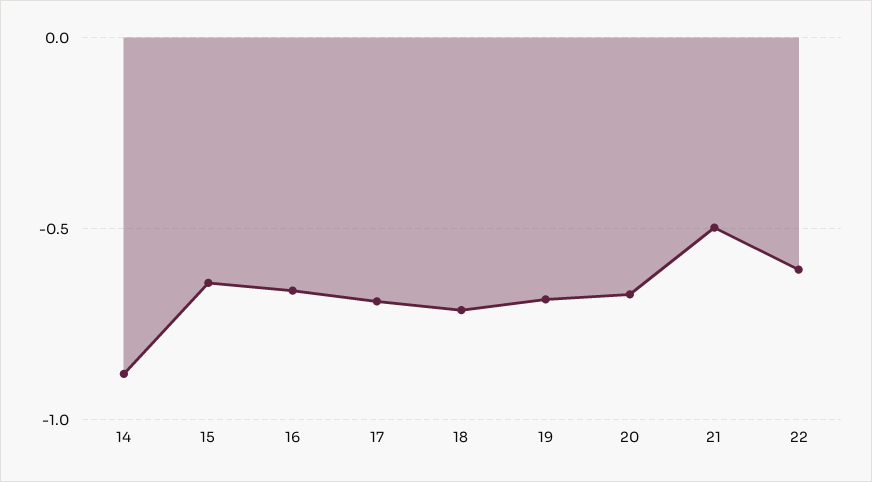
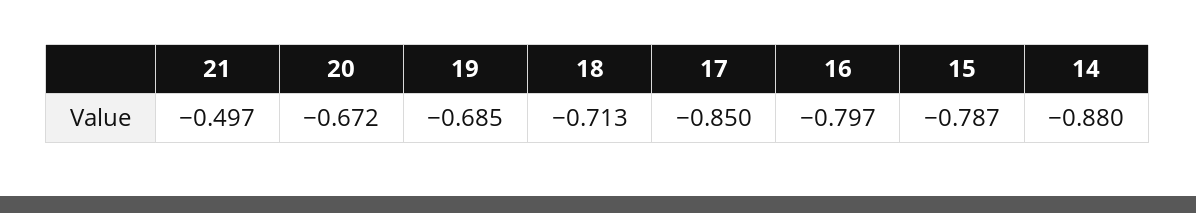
  {
    "14": -0.88,
-   "15": -0.65,
+   "15": -0.787,
-   "16": -0.65,
+   "16": -0.797,
-   "17": -0.7,
+   "17": -0.85,
    "18": -0.713,
    "19": -0.685,
    "20": -0.672,
-   "21": -0.497,
+   "21": -0.497
-   "22": -0.6
  }

